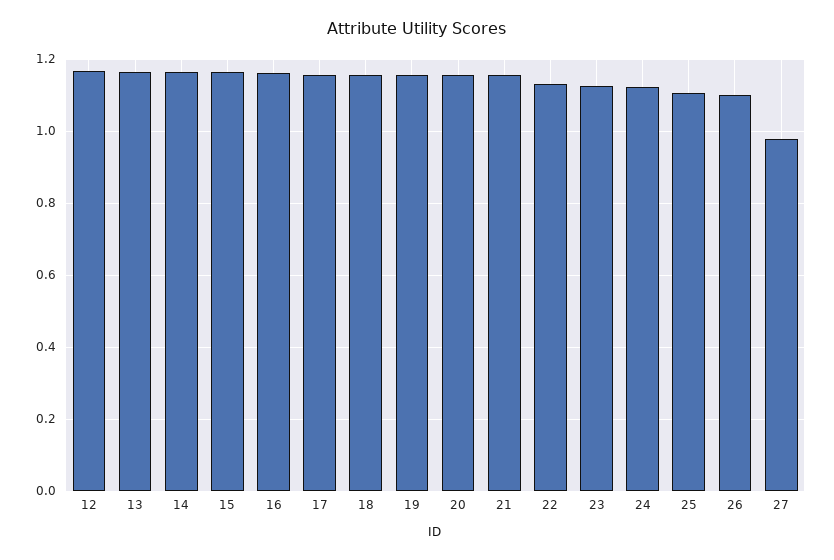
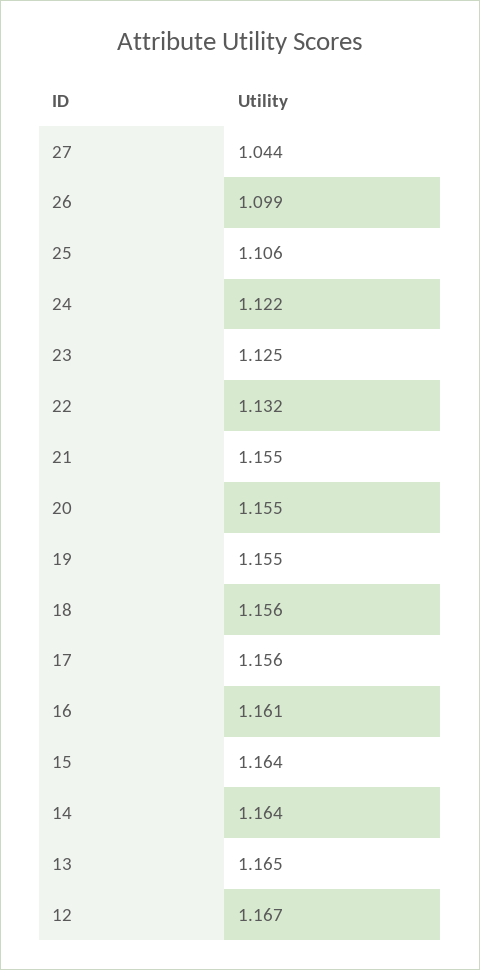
  {
    "12": 1.167,
    "13": 1.165,
    "14": 1.164,
    "15": 1.164,
    "16": 1.161,
    "17": 1.156,
    "18": 1.156,
    "19": 1.155,
    "20": 1.155,
    "21": 1.155,
    "22": 1.132,
    "23": 1.125,
    "24": 1.122,
    "25": 1.106,
    "26": 1.099,
-   "27": 0.98
+   "27": 1.044
  }

